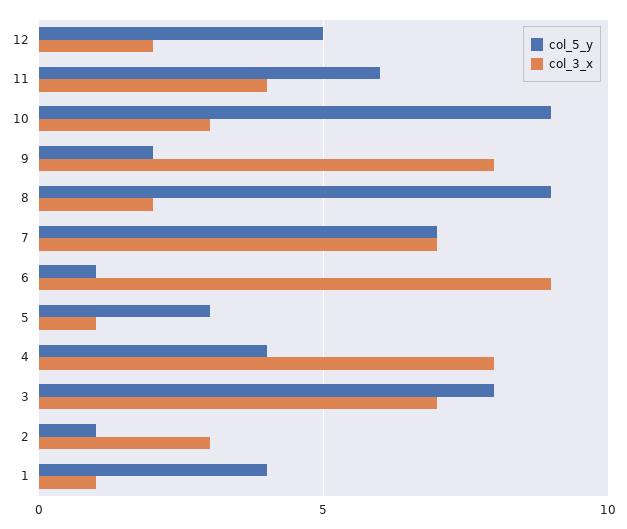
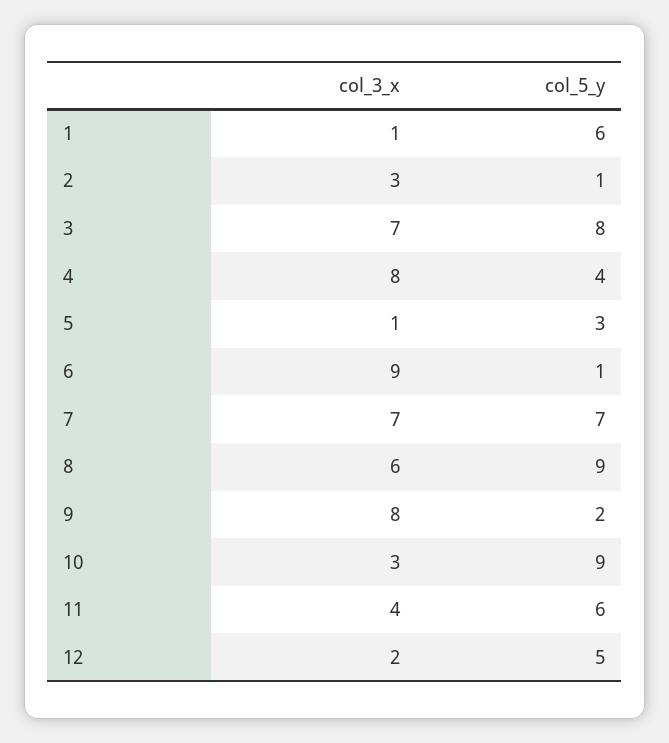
  {
    "col_5_y": {
      "12": 5,
      "11": 6,
      "10": 9,
      "9": 2,
      "8": 9,
      "7": 7,
      "6": 1,
      "5": 3,
      "4": 4,
      "3": 8,
      "2": 1,
-     "1": 4
+     "1": 6
    },
    "col_3_x": {
      "12": 2,
      "11": 4,
      "10": 3,
      "9": 8,
-     "8": 2,
+     "8": 6,
      "7": 7,
      "6": 9,
      "5": 1,
      "4": 8,
      "3": 7,
      "2": 3,
      "1": 1
    }
  }

